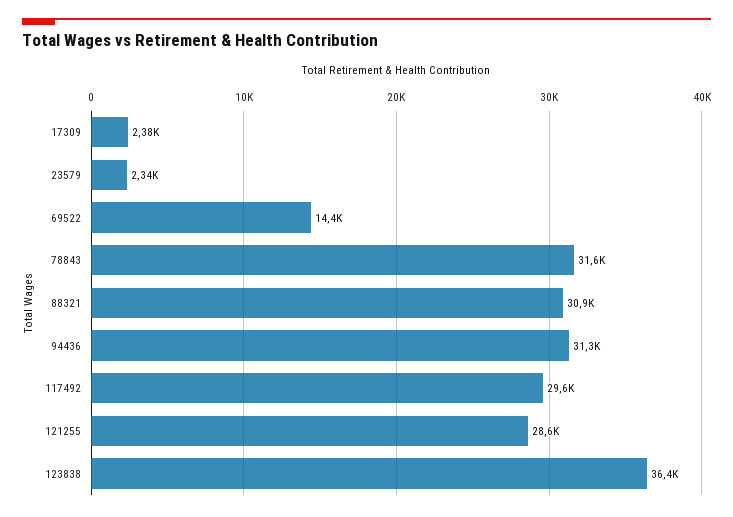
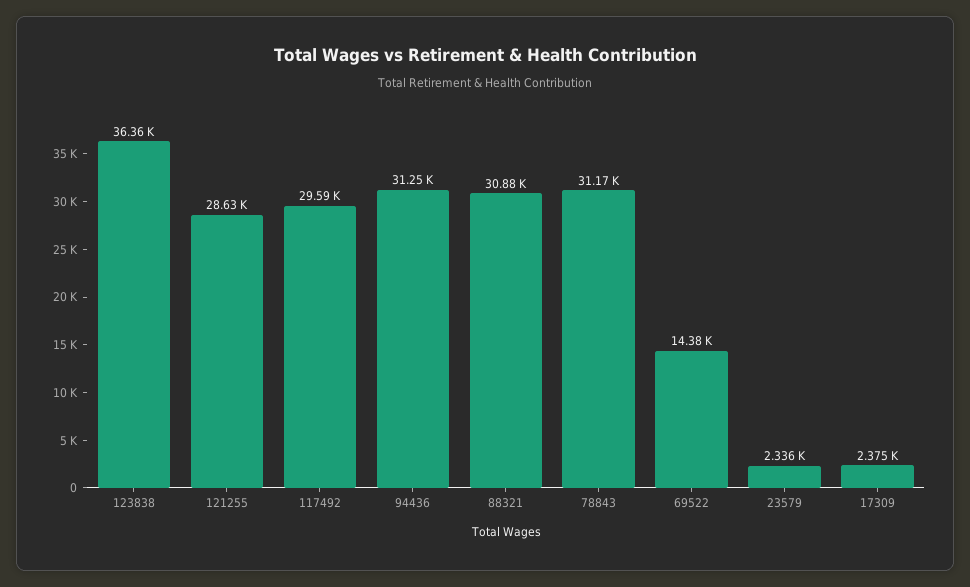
  {
    "17309": 2375,
    "23579": 2336,
    "69522": 14380,
-   "78843": 31600,
+   "78843": 31170,
    "88321": 30880,
    "94436": 31250,
    "117492": 29590,
    "121255": 28630,
    "123838": 36360
  }

